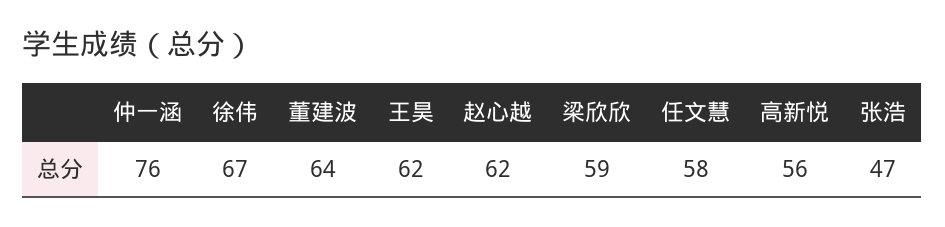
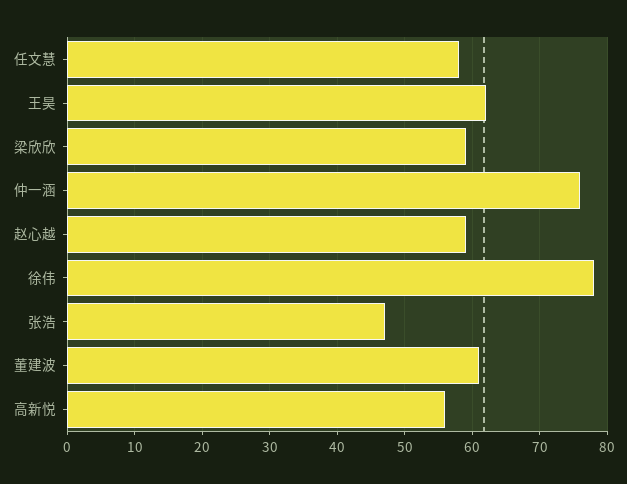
  {
    "仲一涵": 76,
-   "徐伟": 67,
+   "徐伟": 78,
-   "董建波": 64,
+   "董建波": 61,
    "王昊": 62,
-   "赵心越": 62,
+   "赵心越": 59,
    "梁欣欣": 59,
    "任文慧": 58,
    "高新悦": 56,
    "张浩": 47
  }

